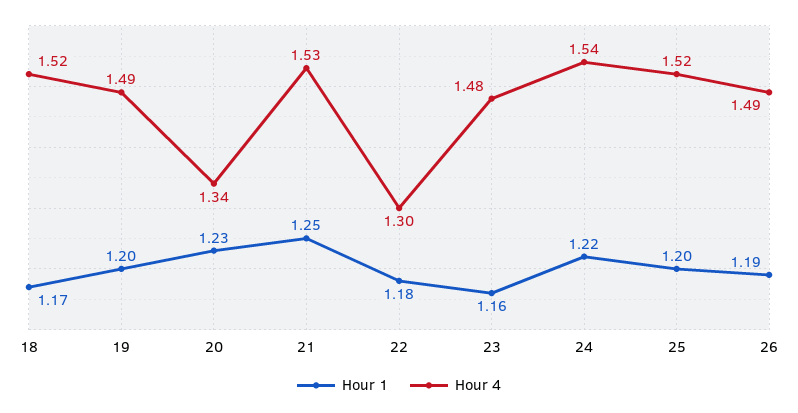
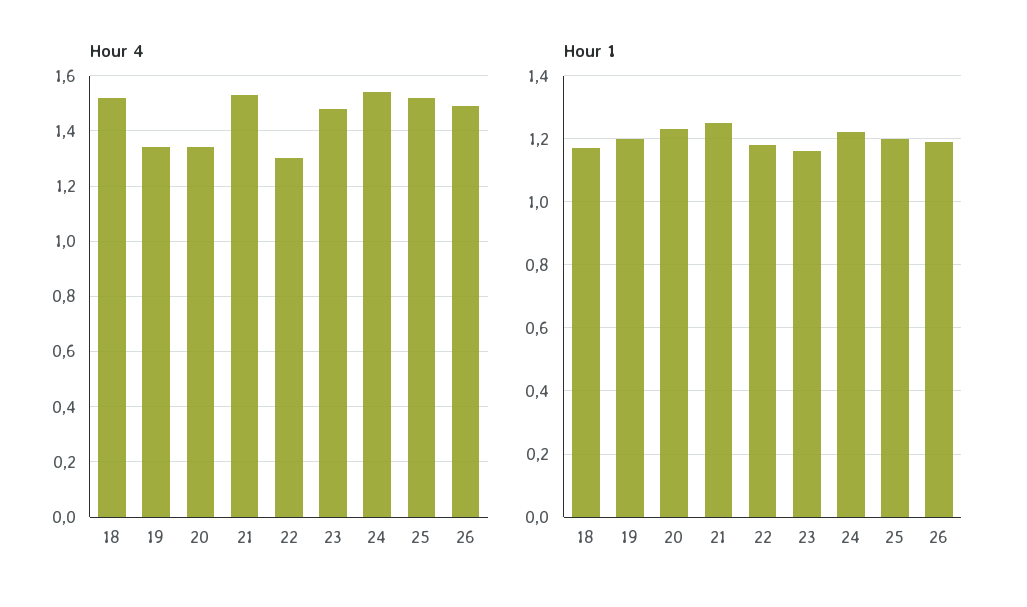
  {
    "Hour 1": {
      "18": 1.17,
      "19": 1.2,
      "20": 1.23,
      "21": 1.25,
      "22": 1.18,
      "23": 1.16,
      "24": 1.22,
      "25": 1.2,
      "26": 1.19
    },
    "Hour 4": {
      "18": 1.52,
-     "19": 1.49,
+     "19": 1.35,
      "20": 1.34,
      "21": 1.53,
      "22": 1.3,
      "23": 1.48,
      "24": 1.54,
      "25": 1.52,
      "26": 1.49
    }
  }

